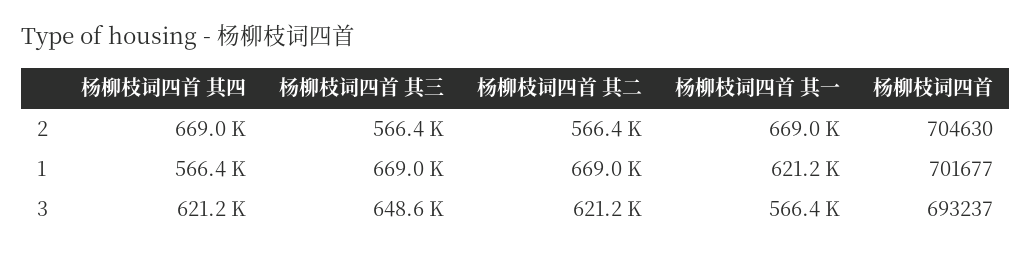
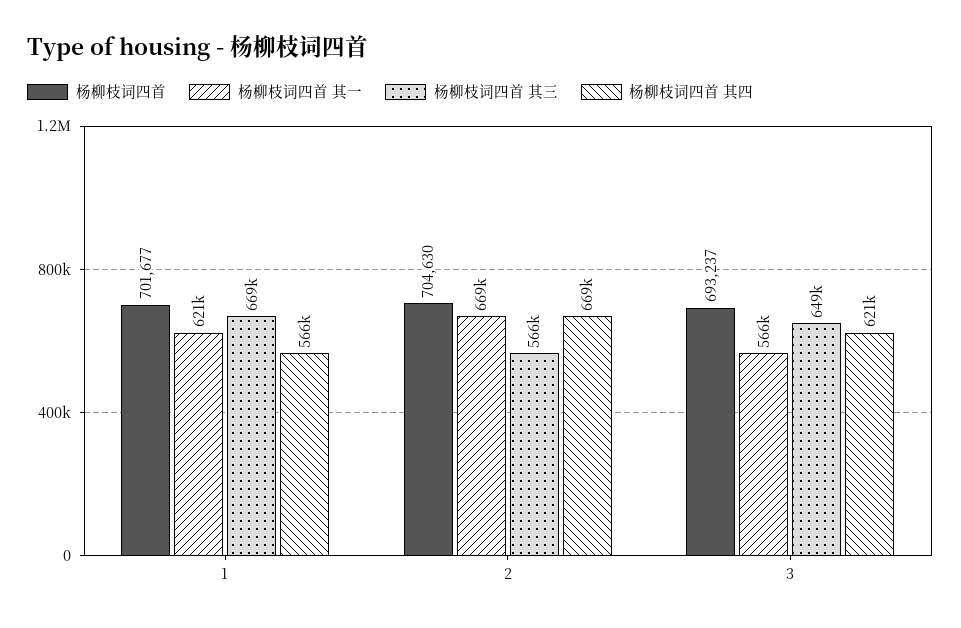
  {
    "杨柳枝词四首 其四": {
      "2": 669000,
      "1": 566400,
      "3": 621200
    },
    "杨柳枝词四首 其三": {
      "2": 566400,
      "1": 669000,
      "3": 648600
    },
-   "杨柳枝词四首 其二": {
-     "2": 566400,
-     "1": 669000,
-     "3": 621200
-   },
    "杨柳枝词四首 其一": {
      "2": 669000,
      "1": 621200,
      "3": 566400
    },
    "杨柳枝词四首": {
      "2": 704630,
      "1": 701677,
      "3": 693237
    }
  }

